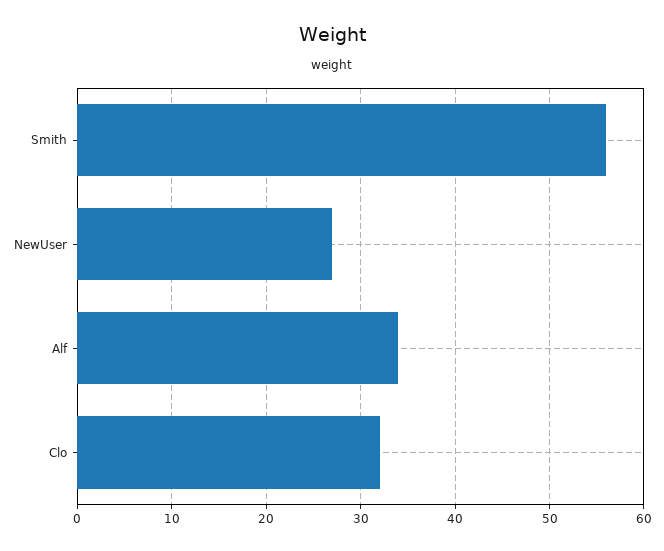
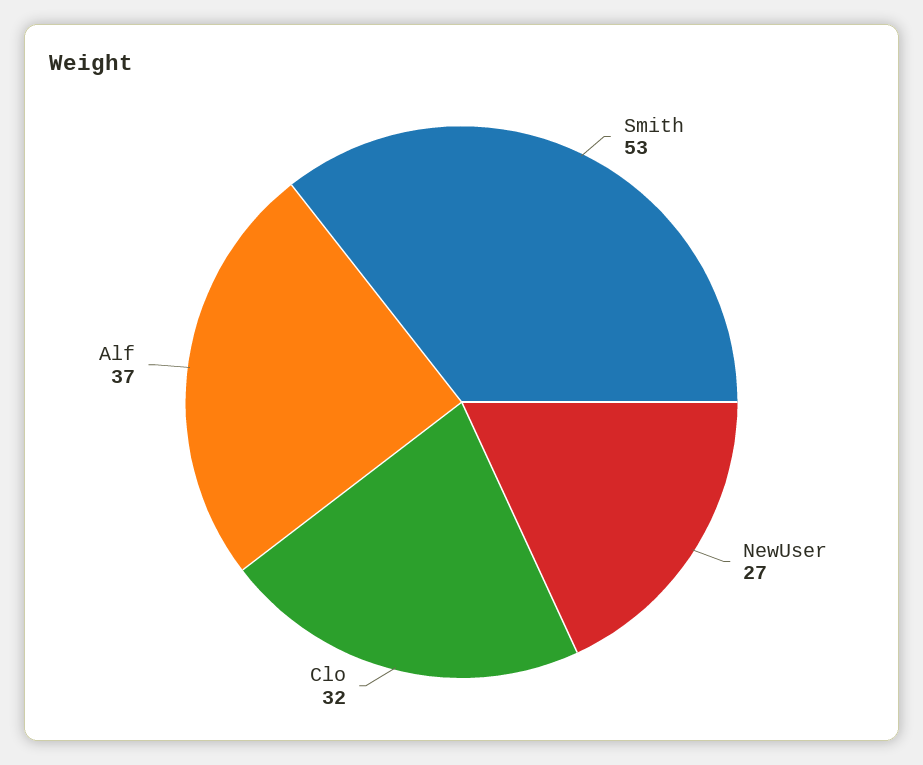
  {
-   "Smith": 56,
+   "Smith": 53,
    "NewUser": 27,
-   "Alf": 34,
+   "Alf": 37,
    "Clo": 32
  }

